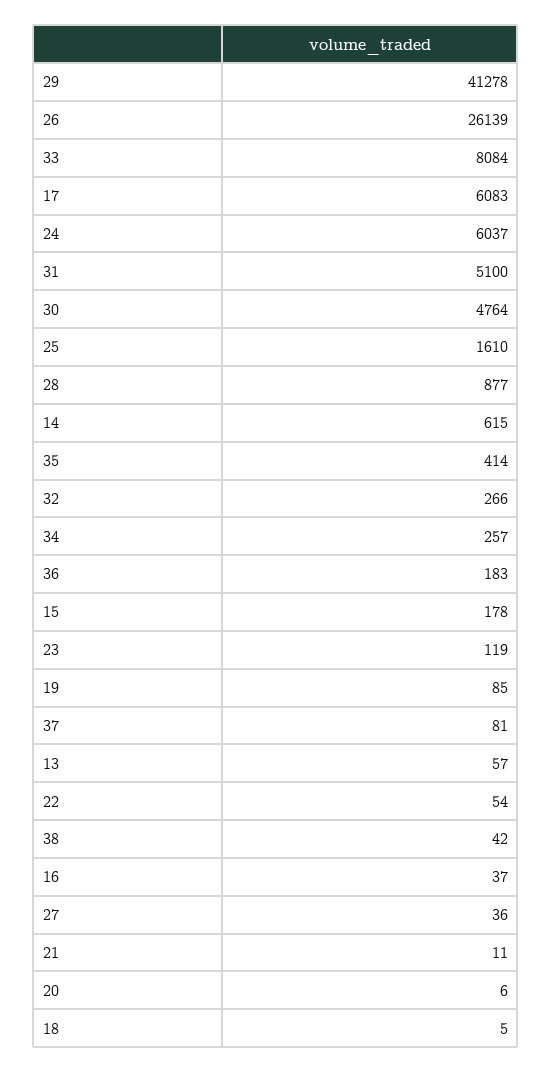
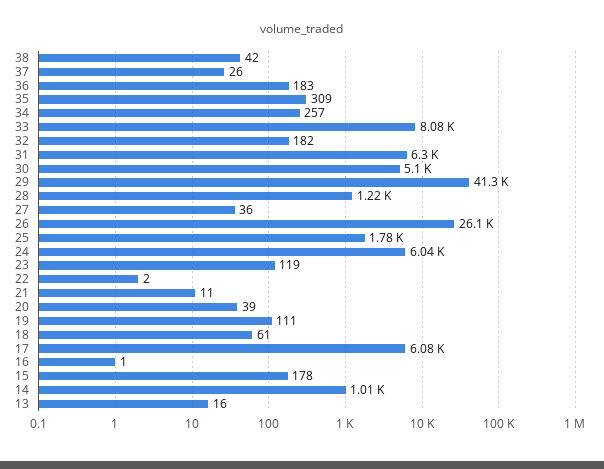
  {
    "29": 41278,
    "26": 26139,
    "33": 8084,
    "17": 6083,
    "24": 6037,
-   "31": 5100,
+   "31": 6300,
-   "30": 4764,
+   "30": 5100,
-   "25": 1610,
+   "25": 1780,
-   "28": 877,
+   "28": 1220,
-   "14": 615,
+   "14": 1010,
-   "35": 414,
+   "35": 309,
-   "32": 266,
+   "32": 182,
    "34": 257,
    "36": 183,
    "15": 178,
    "23": 119,
-   "19": 85,
+   "19": 111,
-   "37": 81,
+   "37": 26,
-   "13": 57,
+   "13": 16,
-   "22": 54,
+   "22": 2,
    "38": 42,
-   "16": 37,
+   "16": 1,
    "27": 36,
    "21": 11,
-   "20": 6,
+   "20": 39,
-   "18": 5
+   "18": 61
  }

